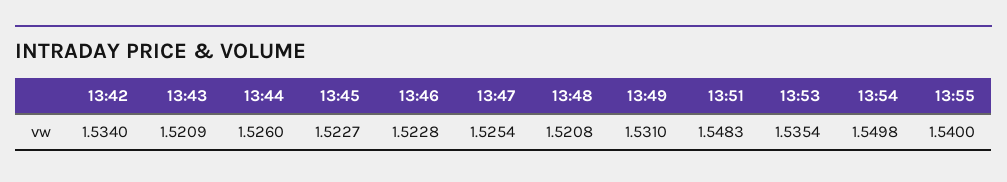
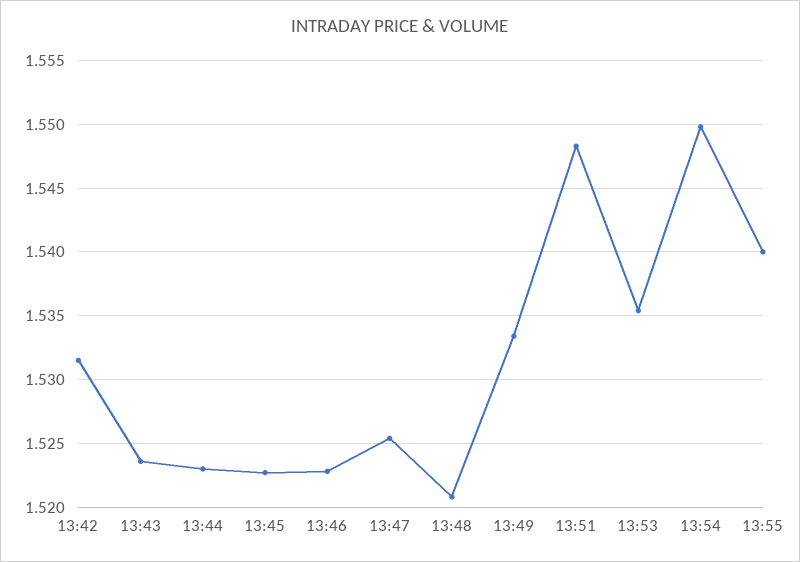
  {
-   "13:42": 1.534,
+   "13:42": 1.5315,
-   "13:43": 1.5209,
+   "13:43": 1.5235,
-   "13:44": 1.526,
+   "13:44": 1.523,
    "13:45": 1.5227,
    "13:46": 1.5228,
    "13:47": 1.5254,
    "13:48": 1.5208,
-   "13:49": 1.531,
+   "13:49": 1.5335,
    "13:51": 1.5483,
    "13:53": 1.5354,
    "13:54": 1.5498,
    "13:55": 1.54
  }

